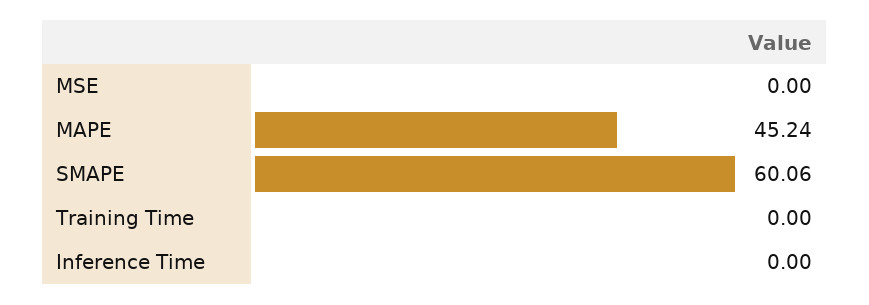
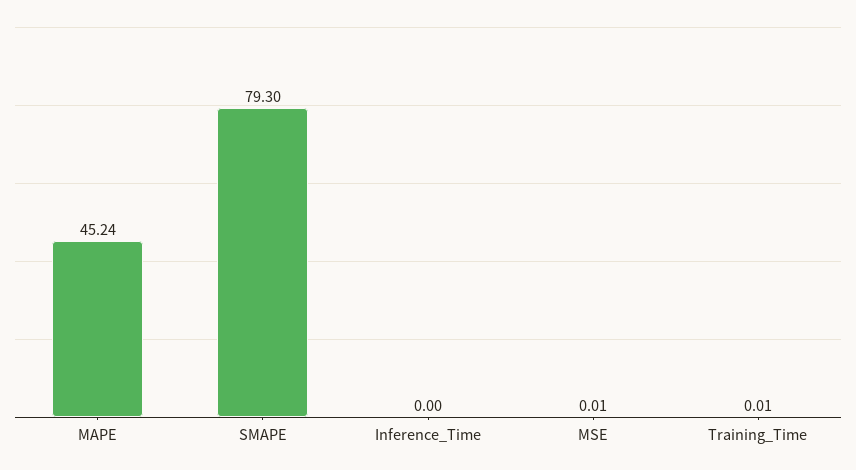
  {
-   "MSE": 0,
+   "MSE": 0.01,
    "MAPE": 45.24,
-   "SMAPE": 60.06,
+   "SMAPE": 79.3,
-   "Training Time": 0,
+   "Training Time": 0.01,
    "Inference Time": 0
  }

